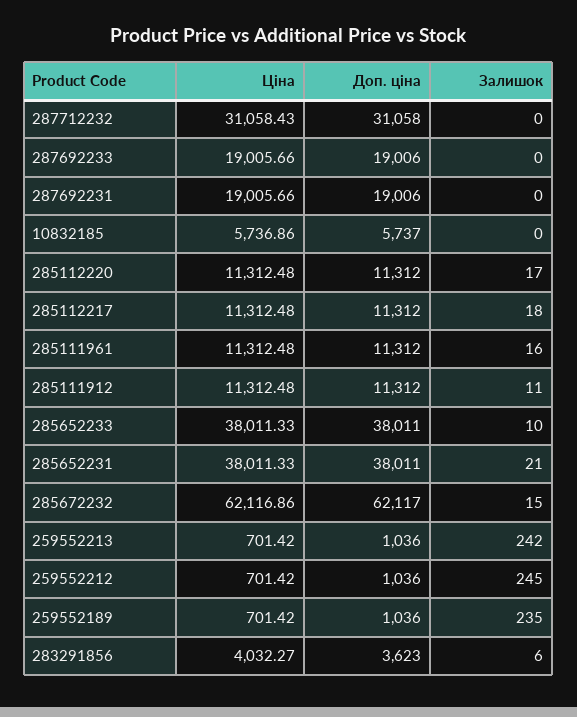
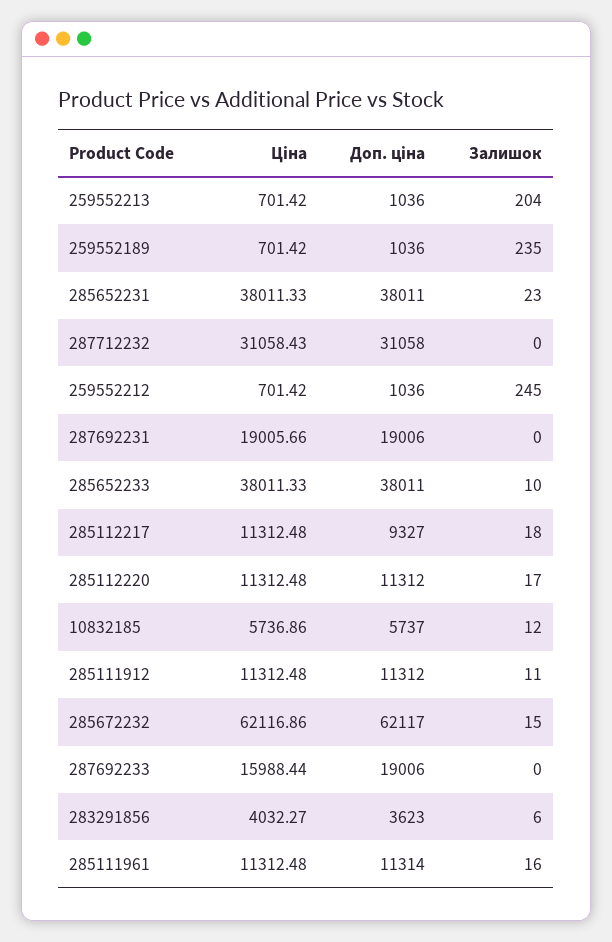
  {
    "Ціна": {
      "287712232": 31058.43,
-     "287692233": 19005.66,
+     "287692233": 15988.44,
      "287692231": 19005.66,
      "10832185": 5736.86,
      "285112220": 11312.48,
      "285112217": 11312.48,
      "285111961": 11312.48,
      "285111912": 11312.48,
      "285652233": 38011.33,
      "285652231": 38011.33,
      "285672232": 62116.86,
      "259552213": 701.42,
      "259552212": 701.42,
      "259552189": 701.42,
      "283291856": 4032.27
    },
    "Доп. ціна": {
      "287712232": 31058,
      "287692233": 19006,
      "287692231": 19006,
      "10832185": 5737,
      "285112220": 11312,
-     "285112217": 11312,
+     "285112217": 9327,
-     "285111961": 11312,
+     "285111961": 11314,
      "285111912": 11312,
      "285652233": 38011,
      "285652231": 38011,
      "285672232": 62117,
      "259552213": 1036,
      "259552212": 1036,
      "259552189": 1036,
      "283291856": 3623
    },
    "Залишок": {
      "287712232": 0,
      "287692233": 0,
      "287692231": 0,
-     "10832185": 0,
+     "10832185": 12,
      "285112220": 17,
      "285112217": 18,
      "285111961": 16,
      "285111912": 11,
      "285652233": 10,
-     "285652231": 21,
+     "285652231": 23,
      "285672232": 15,
-     "259552213": 242,
+     "259552213": 204,
      "259552212": 245,
      "259552189": 235,
      "283291856": 6
    }
  }

